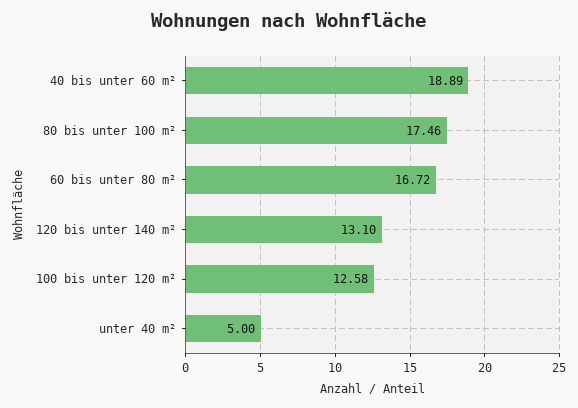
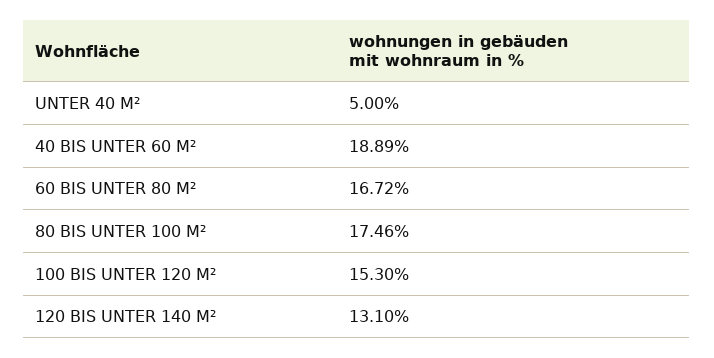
  {
    "40 bis unter 60 m²": 18.89,
    "80 bis unter 100 m²": 17.46,
    "60 bis unter 80 m²": 16.72,
    "120 bis unter 140 m²": 13.1,
-   "100 bis unter 120 m²": 12.58,
+   "100 bis unter 120 m²": 15.3,
    "unter 40 m²": 5
  }

